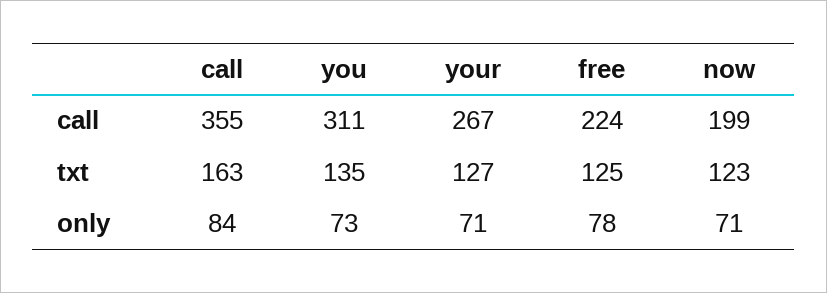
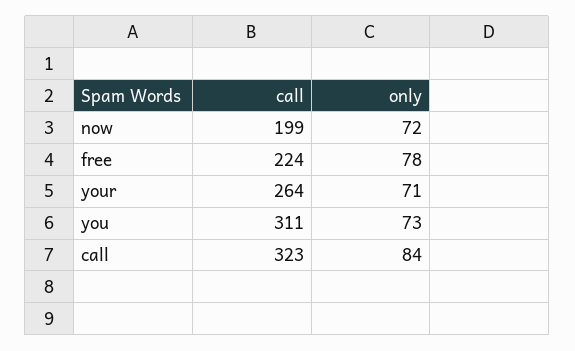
  {
    "call": {
-     "call": 355,
+     "call": 323,
-     "txt": 163,
      "only": 84
    },
    "you": {
      "call": 311,
-     "txt": 135,
      "only": 73
    },
    "your": {
-     "call": 267,
+     "call": 264,
-     "txt": 127,
      "only": 71
    },
    "free": {
      "call": 224,
-     "txt": 125,
      "only": 78
    },
    "now": {
      "call": 199,
-     "txt": 123,
-     "only": 71
+     "only": 72
    }
  }

